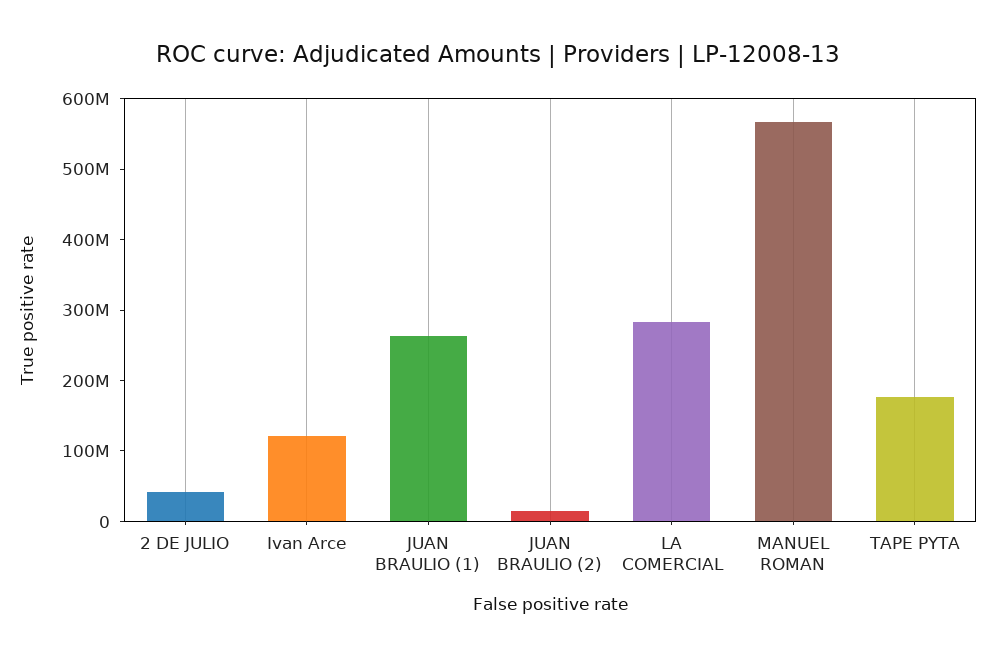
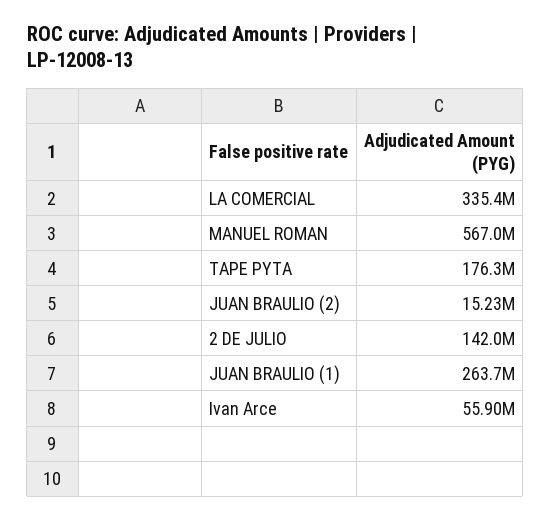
  {
-   "2 DE JULIO": 40000000,
+   "2 DE JULIO": 142000000,
-   "Ivan Arce": 120000000,
+   "Ivan Arce": 55900000,
    "JUAN BRAULIO (1)": 263700000,
    "JUAN BRAULIO (2)": 15230000,
-   "LA COMERCIAL": 280000000,
+   "LA COMERCIAL": 335400000,
    "MANUEL ROMAN": 567000000,
    "TAPE PYTA": 176300000
  }

